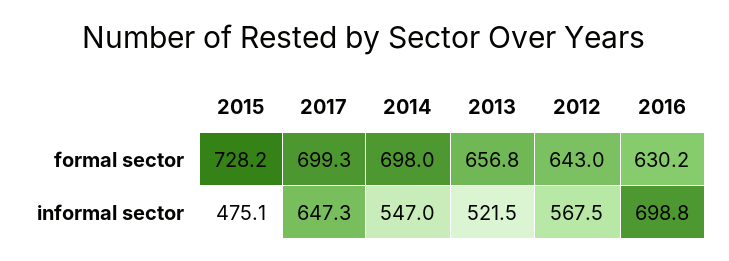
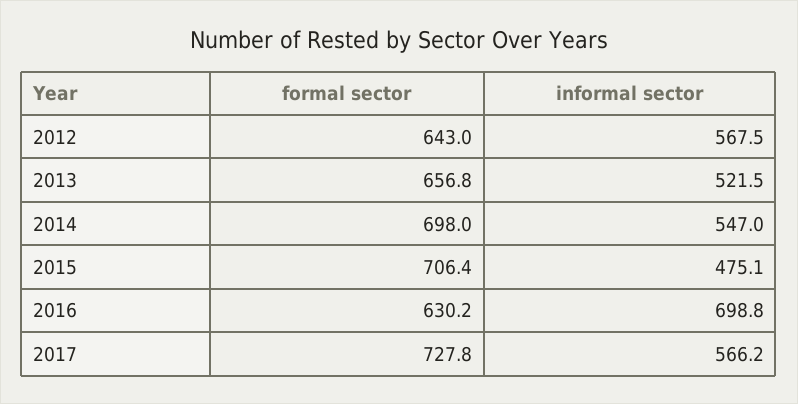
  {
    "2015": {
-     "formal sector": 728.2,
+     "formal sector": 706.4,
      "informal sector": 475.1
    },
    "2017": {
-     "formal sector": 699.3,
+     "formal sector": 727.8,
-     "informal sector": 647.3
+     "informal sector": 566.2
    },
    "2014": {
      "formal sector": 698,
      "informal sector": 547
    },
    "2013": {
      "formal sector": 656.8,
      "informal sector": 521.5
    },
    "2012": {
      "formal sector": 643,
      "informal sector": 567.5
    },
    "2016": {
      "formal sector": 630.2,
      "informal sector": 698.8
    }
  }

